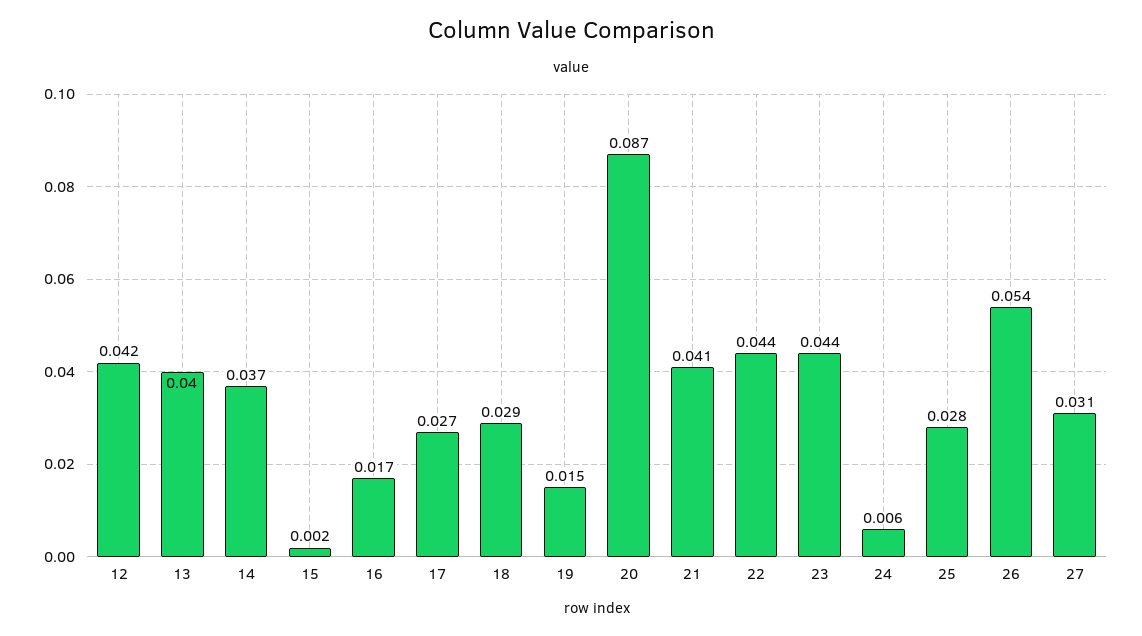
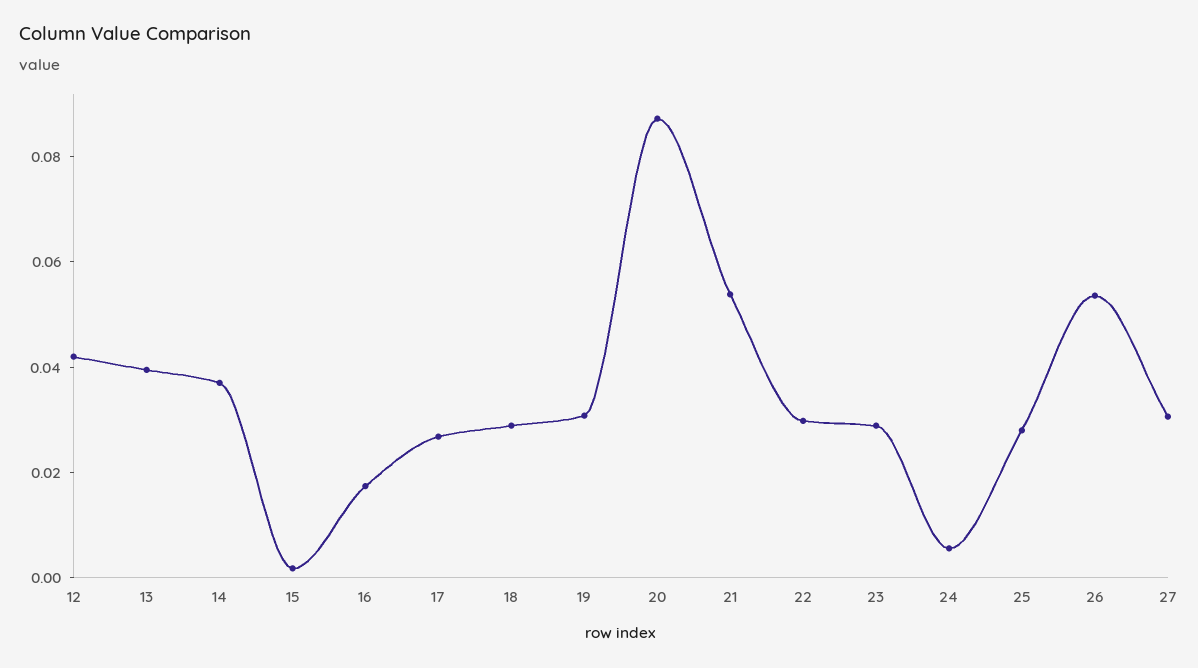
  {
    "12": 0.042,
    "13": 0.04,
    "14": 0.037,
    "15": 0.002,
    "16": 0.017,
    "17": 0.027,
    "18": 0.029,
-   "19": 0.015,
+   "19": 0.03,
    "20": 0.087,
-   "21": 0.041,
+   "21": 0.055,
-   "22": 0.044,
+   "22": 0.03,
-   "23": 0.044,
+   "23": 0.03,
    "24": 0.006,
    "25": 0.028,
    "26": 0.054,
    "27": 0.031
  }

